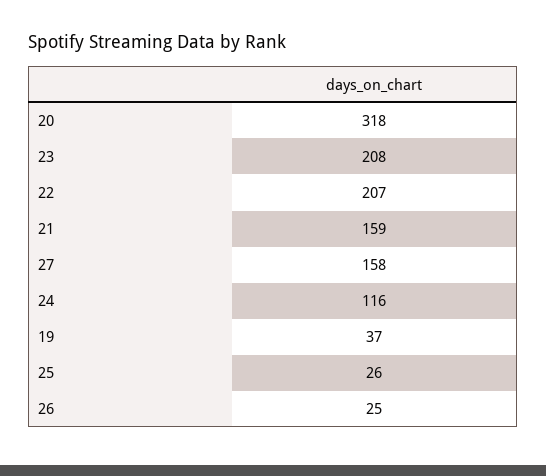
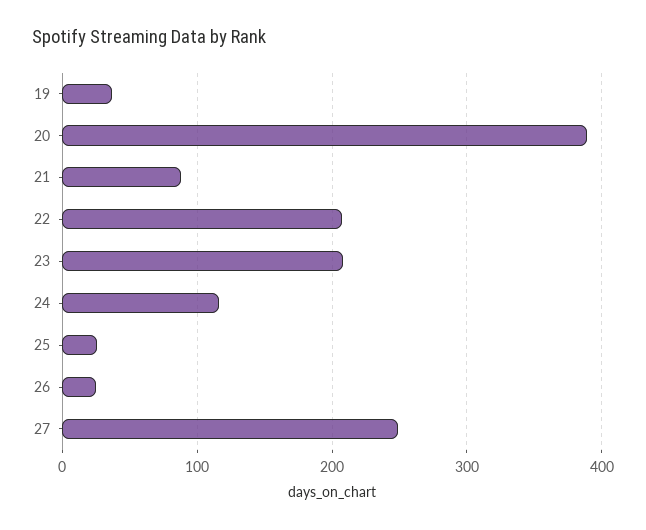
  {
-   "20": 318,
+   "20": 390,
    "23": 208,
    "22": 207,
-   "21": 159,
+   "21": 90,
-   "27": 158,
+   "27": 250,
    "24": 116,
    "19": 37,
    "25": 26,
    "26": 25
  }

